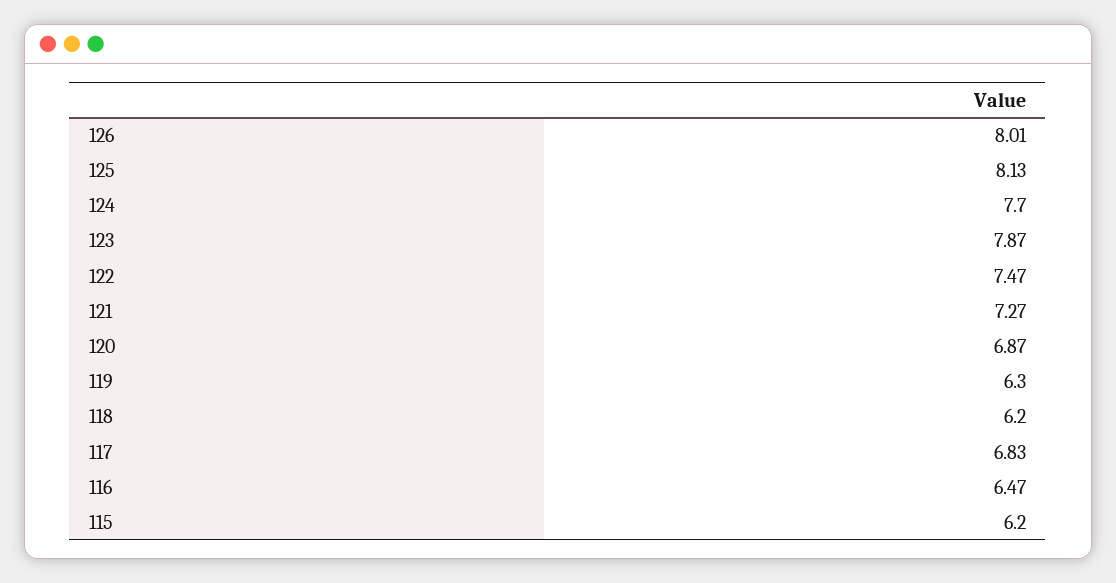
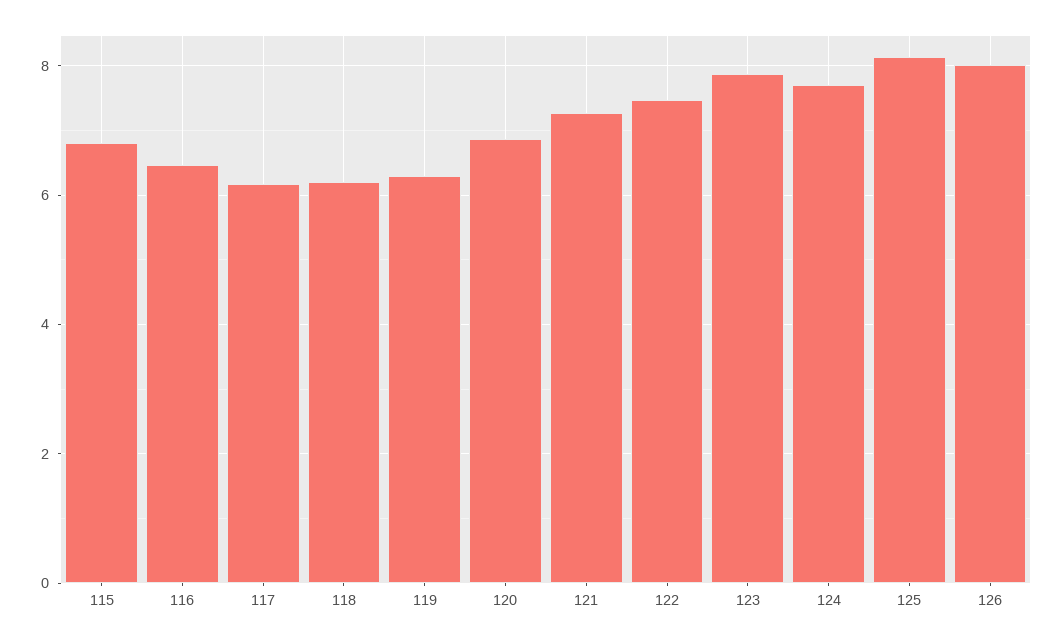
  {
    "126": 8.01,
    "125": 8.13,
    "124": 7.7,
    "123": 7.87,
    "122": 7.47,
    "121": 7.27,
    "120": 6.87,
    "119": 6.3,
    "118": 6.2,
-   "117": 6.83,
+   "117": 6.2,
    "116": 6.47,
-   "115": 6.2
+   "115": 6.8
  }

